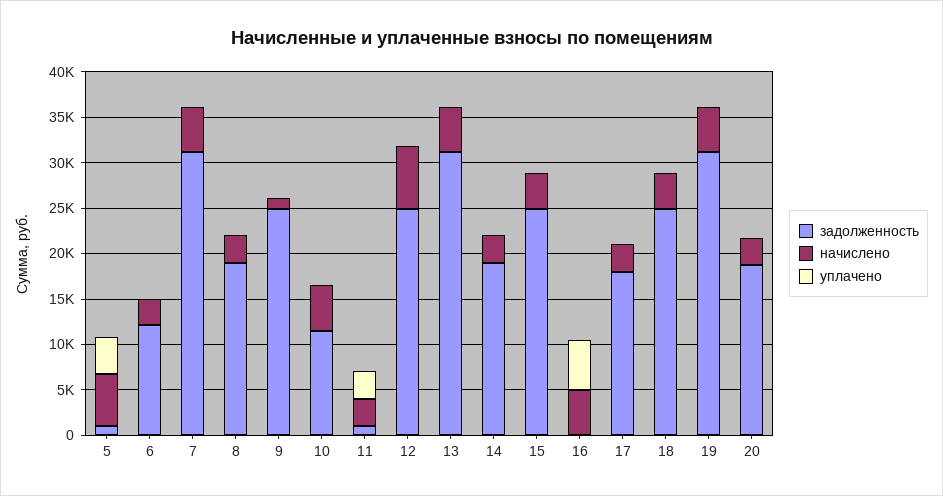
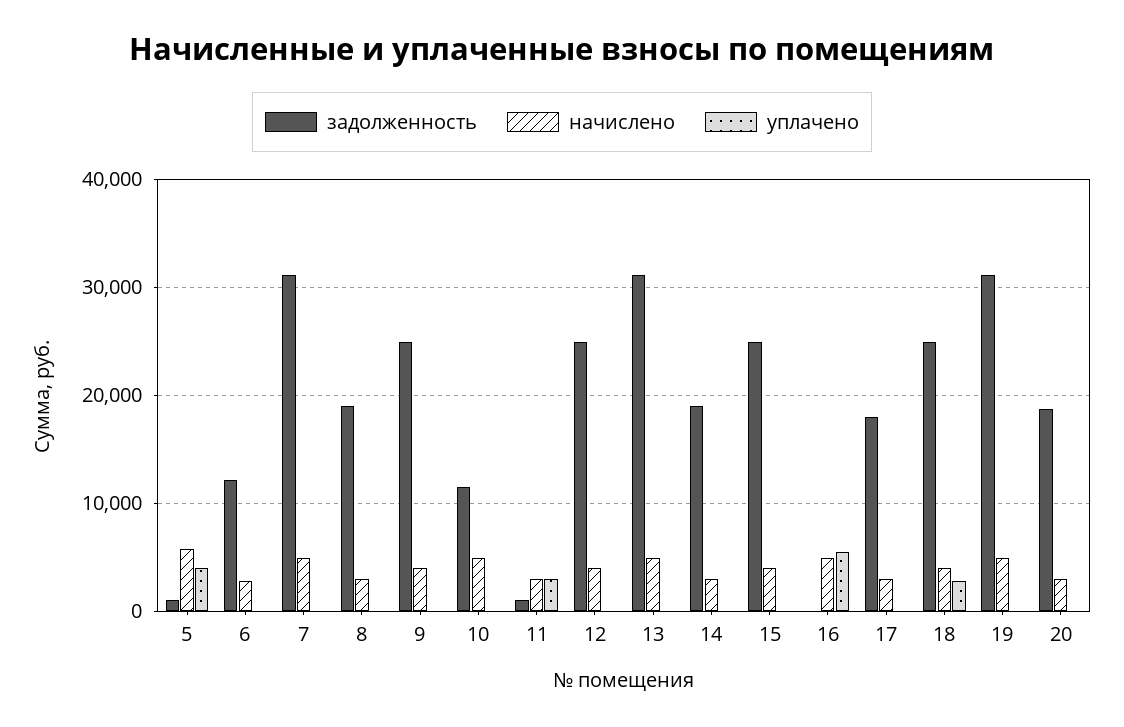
  {
    "задолженность": {
      "5": 1000,
      "6": 12000,
      "7": 31000,
      "8": 19000,
      "9": 25000,
      "10": 12000,
      "11": 1000,
      "12": 25000,
      "13": 31000,
      "14": 19000,
      "15": 25000,
      "16": 0,
      "17": 18000,
      "18": 25000,
      "19": 31000,
      "20": 19000
    },
    "начислено": {
      "5": 6000,
      "6": 3000,
      "7": 5000,
      "8": 3000,
-     "9": 1000,
+     "9": 4000,
      "10": 5000,
      "11": 3000,
-     "12": 7000,
+     "12": 4000,
      "13": 5000,
      "14": 3000,
      "15": 4000,
      "16": 5000,
      "17": 3000,
      "18": 4000,
      "19": 5000,
      "20": 3000
    },
    "уплачено": {
      "5": 4000,
      "6": 0,
      "7": 0,
      "8": 0,
      "9": 0,
      "10": 0,
      "11": 3000,
      "12": 0,
      "13": 0,
      "14": 0,
      "15": 0,
      "16": 6000,
      "17": 0,
-     "18": 0,
+     "18": 3000,
      "19": 0,
      "20": 0
    }
  }

